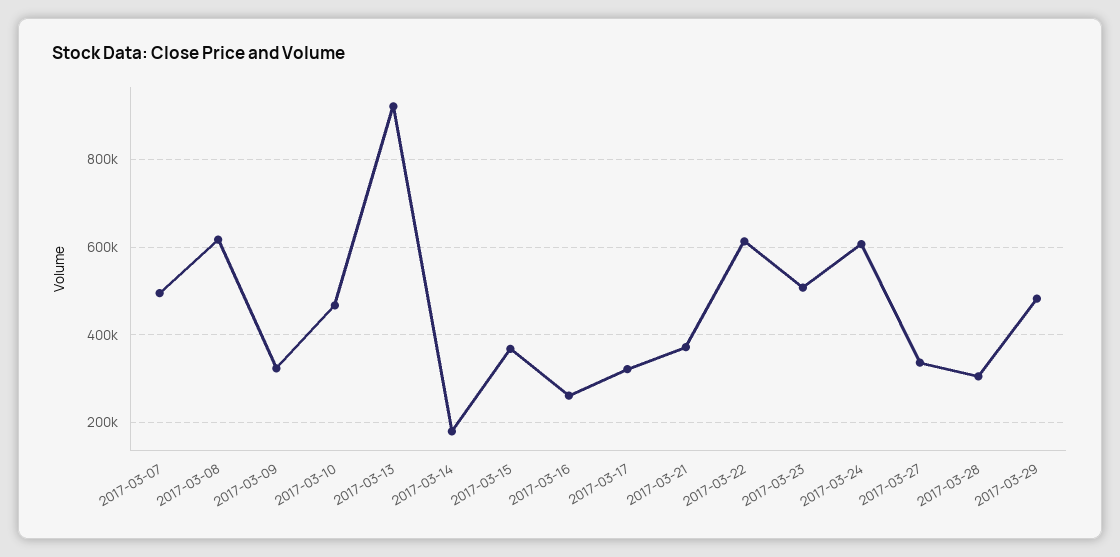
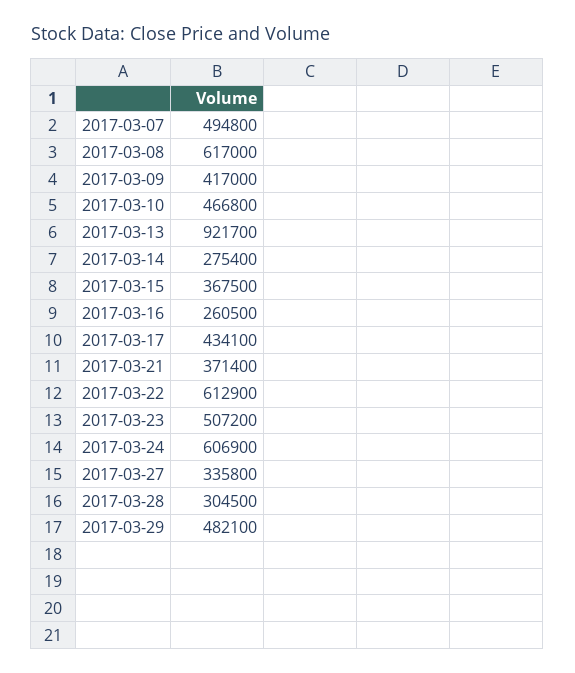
  {
    "2017-03-07": 494800,
    "2017-03-08": 617000,
-   "2017-03-09": 320000,
+   "2017-03-09": 417000,
    "2017-03-10": 466800,
    "2017-03-13": 921700,
-   "2017-03-14": 180000,
+   "2017-03-14": 275400,
    "2017-03-15": 367500,
    "2017-03-16": 260500,
-   "2017-03-17": 320000,
+   "2017-03-17": 434100,
    "2017-03-21": 371400,
    "2017-03-22": 612900,
    "2017-03-23": 507200,
    "2017-03-24": 606900,
    "2017-03-27": 335800,
    "2017-03-28": 304500,
    "2017-03-29": 482100
  }

